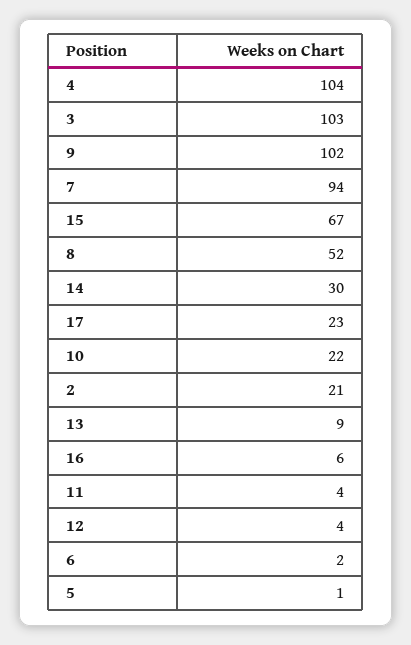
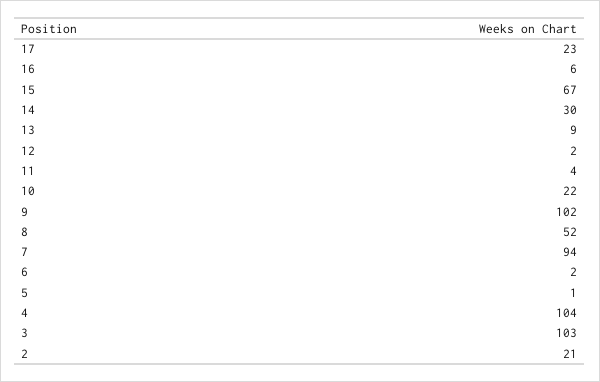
  {
    "4": 104,
    "3": 103,
    "9": 102,
    "7": 94,
    "15": 67,
    "8": 52,
    "14": 30,
    "17": 23,
    "10": 22,
    "2": 21,
    "13": 9,
    "16": 6,
    "11": 4,
-   "12": 4,
+   "12": 2,
    "6": 2,
    "5": 1
  }

